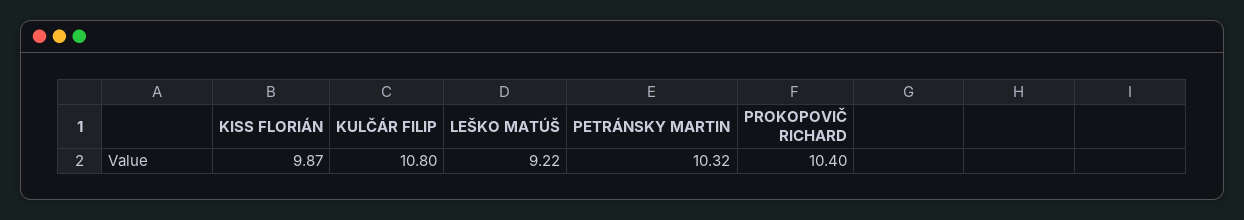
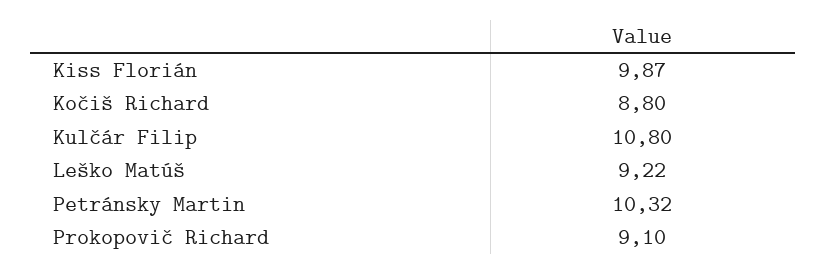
  {
    "KISS FLORIÁN": 9.87,
    "KULČÁR FILIP": 10.8,
    "LEŠKO MATÚŠ": 9.22,
    "PETRÁNSKY MARTIN": 10.32,
-   "PROKOPOVIČ RICHARD": 10.4
+   "PROKOPOVIČ RICHARD": 9.1,
+   "Kočiš Richard": 8.8
  }

